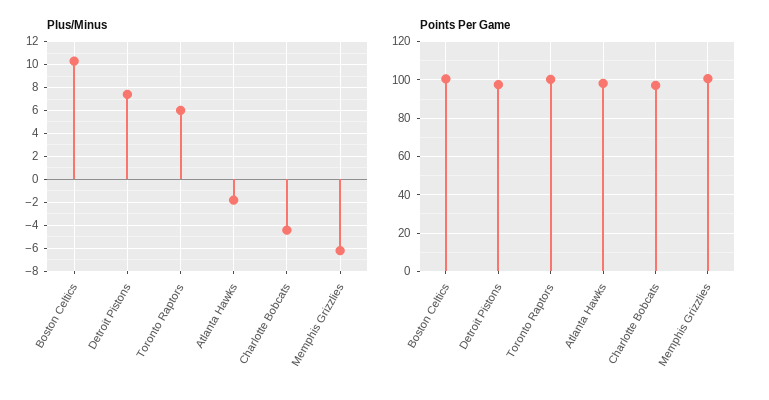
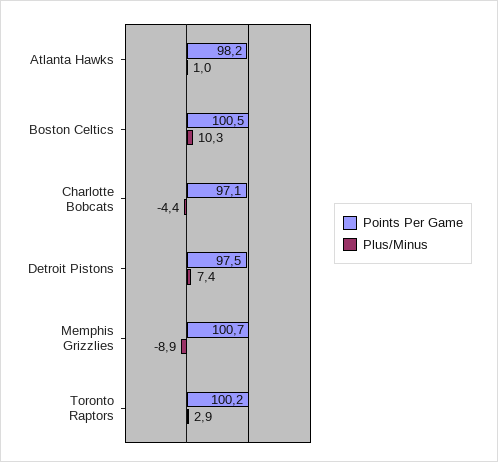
  {
    "Plus/Minus": {
      "Boston Celtics": 10.3,
      "Detroit Pistons": 7.4,
-     "Toronto Raptors": 6,
+     "Toronto Raptors": 2.9,
-     "Atlanta Hawks": -2,
+     "Atlanta Hawks": 1,
      "Charlotte Bobcats": -4.4,
-     "Memphis Grizzlies": -6
+     "Memphis Grizzlies": -8.9
    },
    "Points Per Game": {
      "Boston Celtics": 100.5,
      "Detroit Pistons": 97.5,
      "Toronto Raptors": 100.2,
      "Atlanta Hawks": 98.2,
      "Charlotte Bobcats": 97.1,
      "Memphis Grizzlies": 100.7
    }
  }

